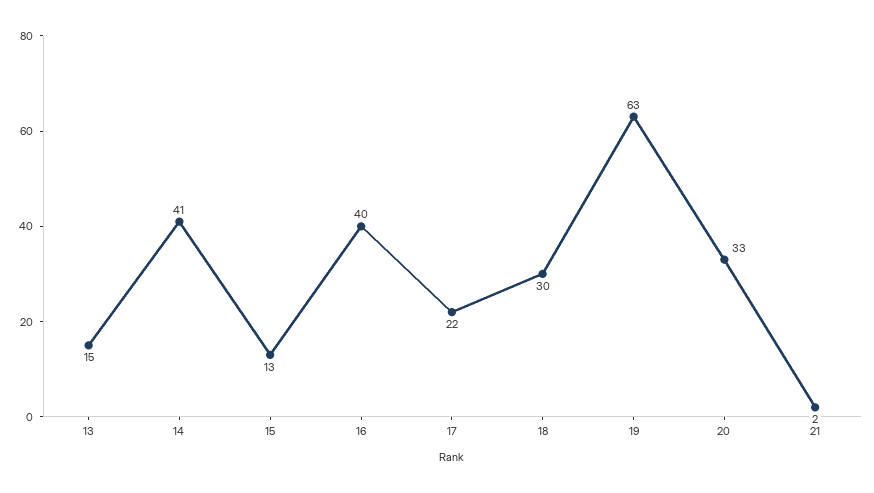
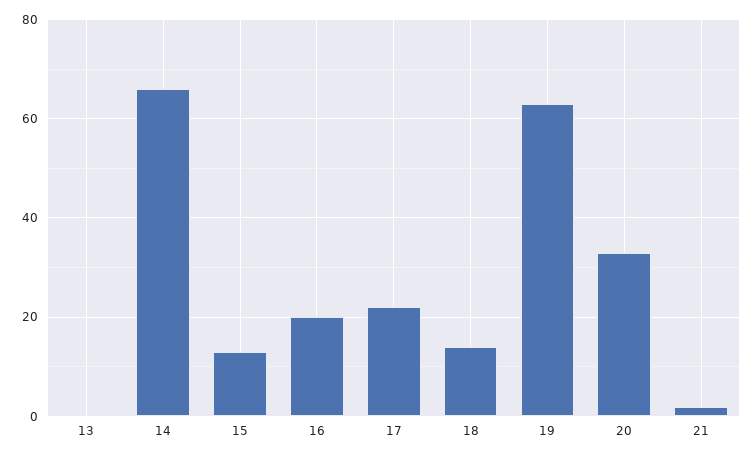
  {
-   "13": 15,
+   "13": 0,
-   "14": 41,
+   "14": 65,
    "15": 13,
-   "16": 40,
+   "16": 20,
    "17": 22,
-   "18": 30,
+   "18": 15,
    "19": 63,
    "20": 33,
    "21": 2
  }

